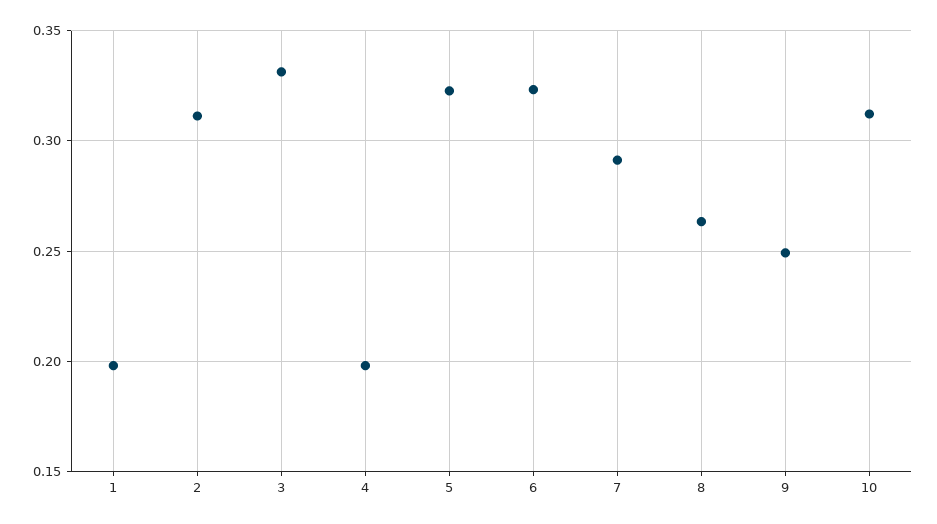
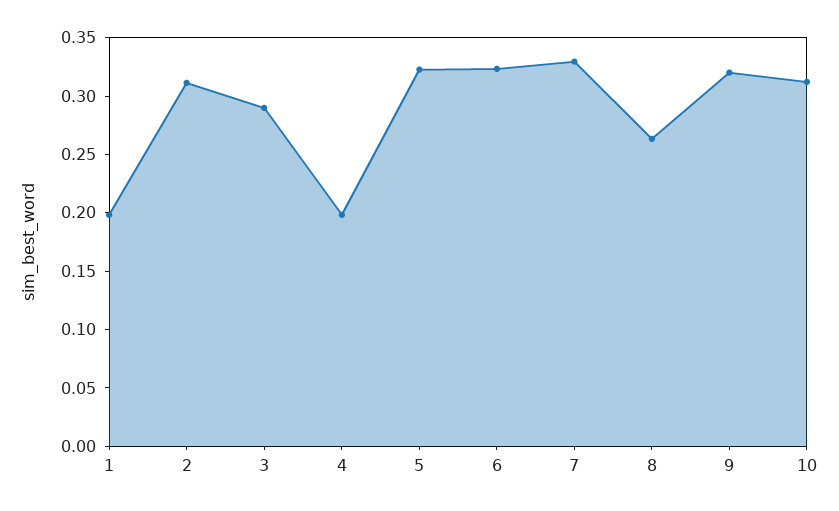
  {
    "1": 0.2,
    "2": 0.31,
-   "3": 0.33,
+   "3": 0.29,
    "4": 0.2,
    "5": 0.325,
    "6": 0.325,
-   "7": 0.29,
+   "7": 0.33,
    "8": 0.265,
-   "9": 0.25,
+   "9": 0.32,
    "10": 0.31
  }

